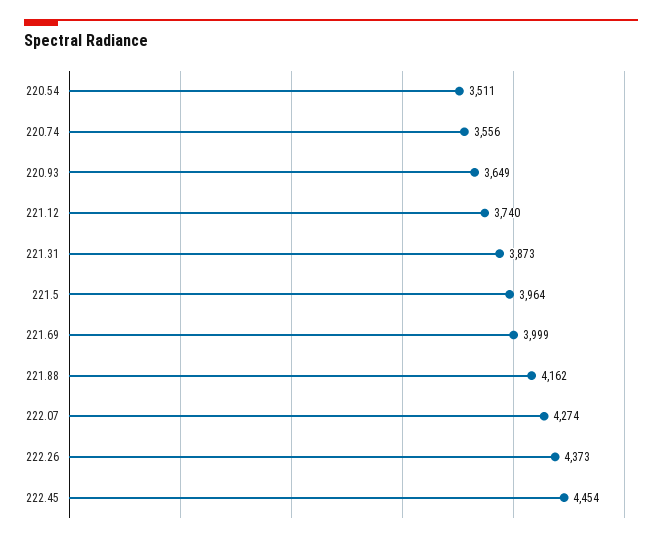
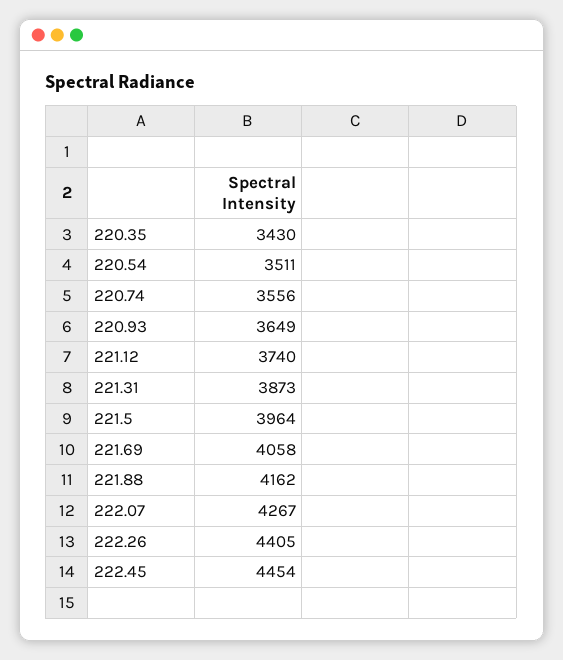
  {
    "220.54": 3511,
    "220.74": 3556,
    "220.93": 3649,
    "221.12": 3740,
    "221.31": 3873,
    "221.5": 3964,
-   "221.69": 3999,
+   "221.69": 4058,
    "221.88": 4162,
-   "222.07": 4274,
+   "222.07": 4267,
-   "222.26": 4373,
+   "222.26": 4405,
-   "222.45": 4454
+   "222.45": 4454,
+   "220.35": 3430
  }

